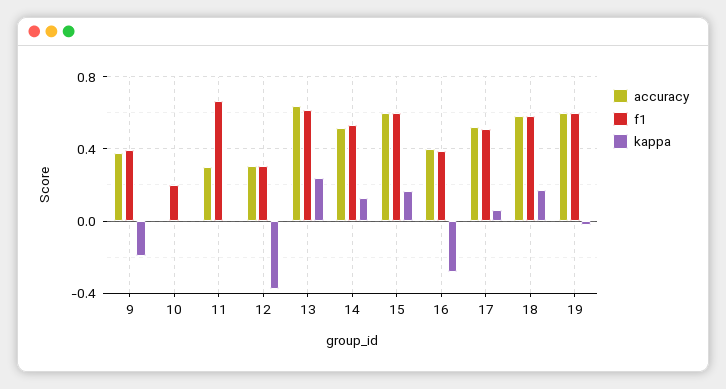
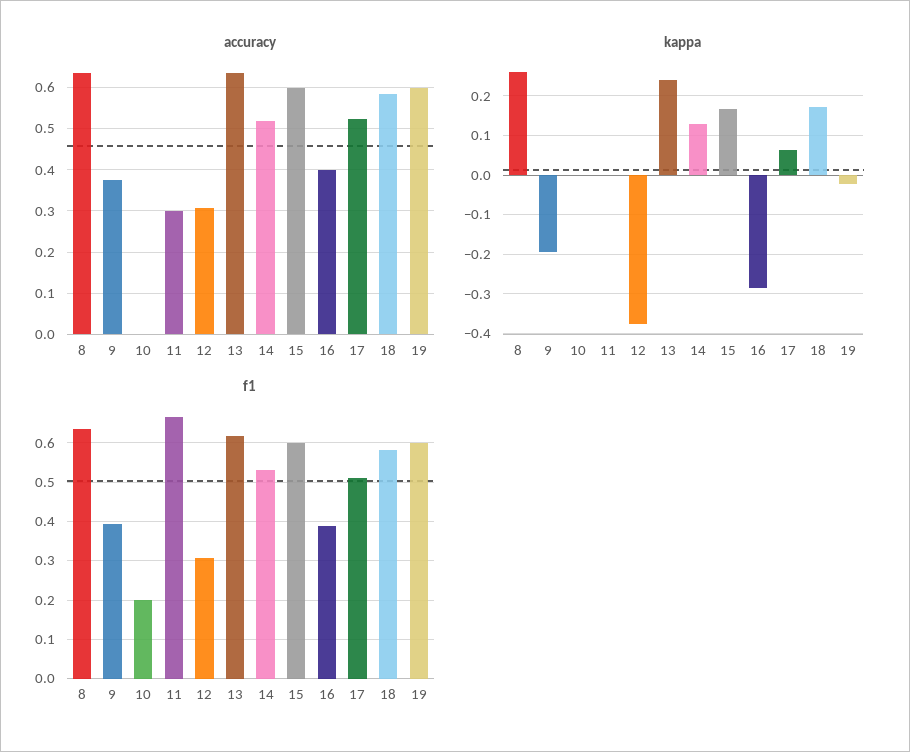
  {
    "accuracy": {
      "9": 0.38,
      "10": 0,
      "11": 0.3,
      "12": 0.3,
      "13": 0.64,
      "14": 0.52,
      "15": 0.6,
      "16": 0.4,
      "17": 0.52,
      "18": 0.58,
-     "19": 0.6
+     "19": 0.6,
+     "8": 0.64
    },
    "f1": {
      "9": 0.4,
      "10": 0.2,
      "11": 0.66,
      "12": 0.3,
      "13": 0.62,
      "14": 0.54,
      "15": 0.6,
      "16": 0.38,
      "17": 0.52,
      "18": 0.58,
-     "19": 0.6
+     "19": 0.6,
+     "8": 0.64
    },
    "kappa": {
      "9": -0.2,
      "10": 0,
      "11": 0,
      "12": -0.38,
      "13": 0.24,
      "14": 0.12,
      "15": 0.16,
      "16": -0.28,
      "17": 0.06,
      "18": 0.18,
-     "19": -0.02
+     "19": -0.02,
+     "8": 0.26
    }
  }

